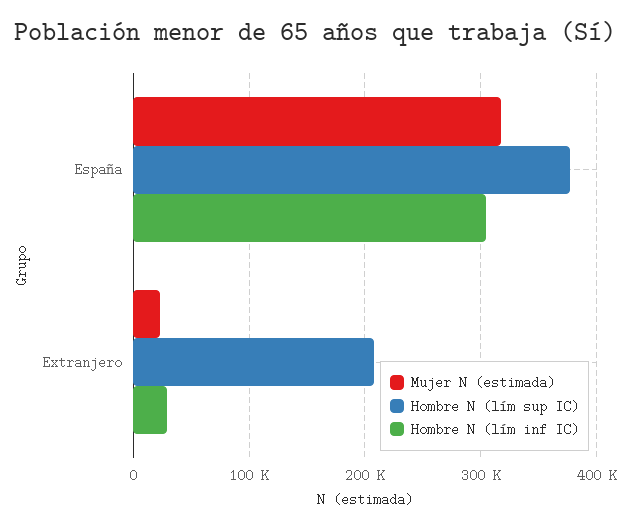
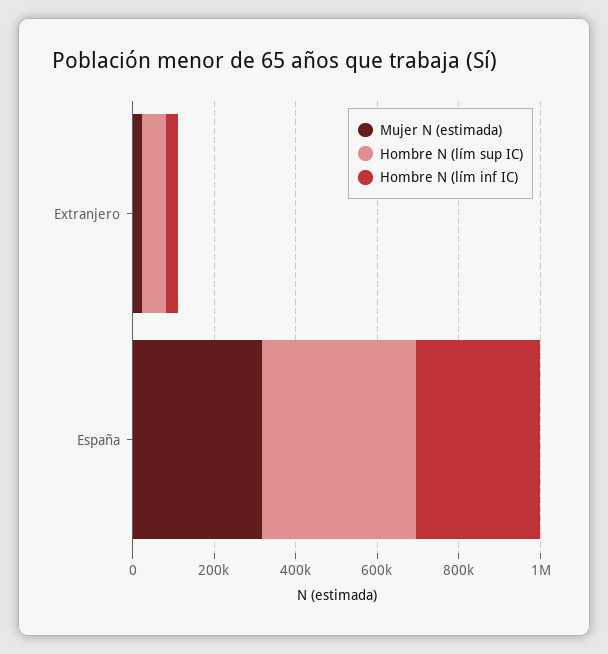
  {
    "Mujer N (estimada)": {
      "España": 320000,
      "Extranjero": 20000
    },
    "Hombre N (lím sup IC)": {
      "España": 380000,
-     "Extranjero": 210000
+     "Extranjero": 50000
    },
    "Hombre N (lím inf IC)": {
      "España": 300000,
      "Extranjero": 30000
    }
  }

